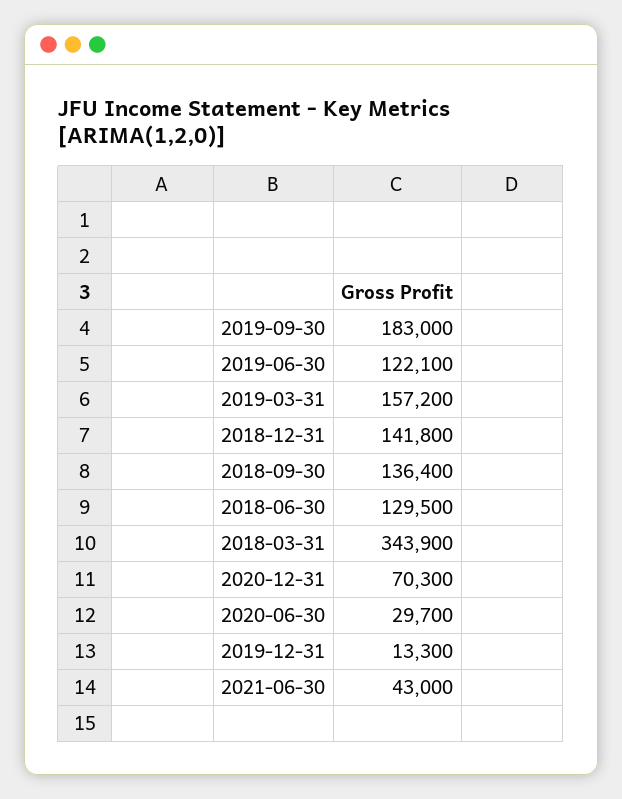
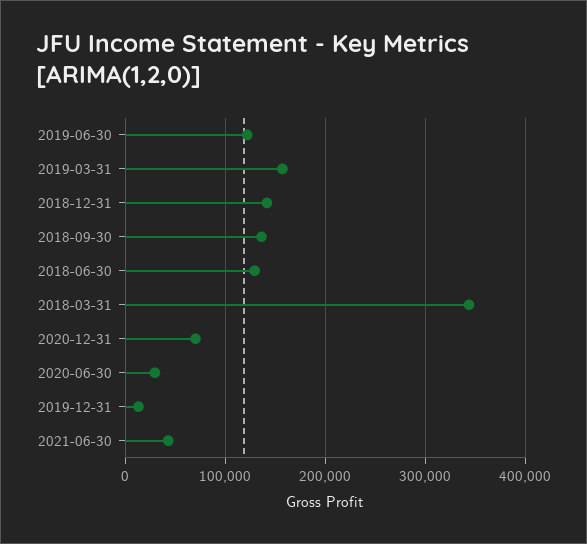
  {
-   "2019-09-30": 183000,
    "2019-06-30": 122100,
    "2019-03-31": 157200,
    "2018-12-31": 141800,
    "2018-09-30": 136400,
    "2018-06-30": 129500,
    "2018-03-31": 343900,
    "2020-12-31": 70300,
    "2020-06-30": 29700,
    "2019-12-31": 13300,
    "2021-06-30": 43000
  }

